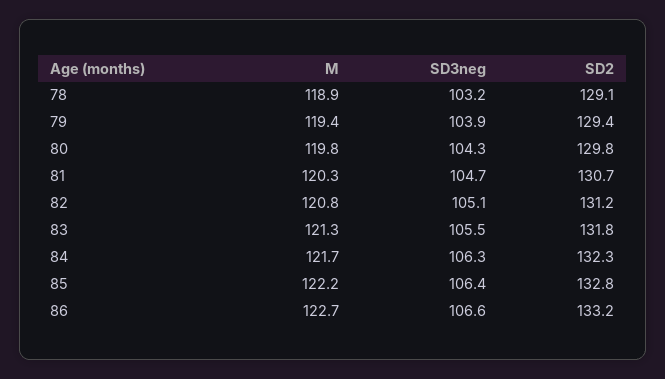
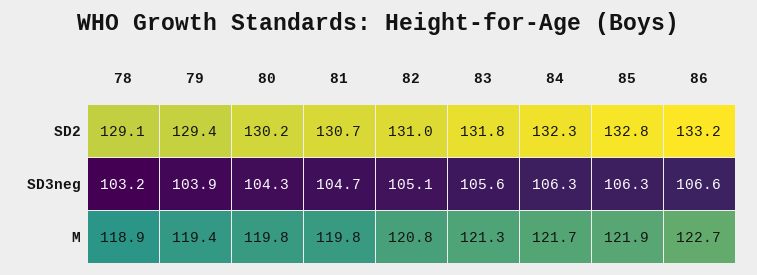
  {
    "M": {
      "78": 118.9,
      "79": 119.4,
      "80": 119.8,
-     "81": 120.3,
+     "81": 119.8,
      "82": 120.8,
      "83": 121.3,
      "84": 121.7,
-     "85": 122.2,
+     "85": 121.9,
      "86": 122.7
    },
    "SD3neg": {
      "78": 103.2,
      "79": 103.9,
      "80": 104.3,
      "81": 104.7,
      "82": 105.1,
-     "83": 105.5,
+     "83": 105.6,
      "84": 106.3,
-     "85": 106.4,
+     "85": 106.3,
      "86": 106.6
    },
    "SD2": {
      "78": 129.1,
      "79": 129.4,
-     "80": 129.8,
+     "80": 130.2,
      "81": 130.7,
-     "82": 131.2,
+     "82": 131,
      "83": 131.8,
      "84": 132.3,
      "85": 132.8,
      "86": 133.2
    }
  }

